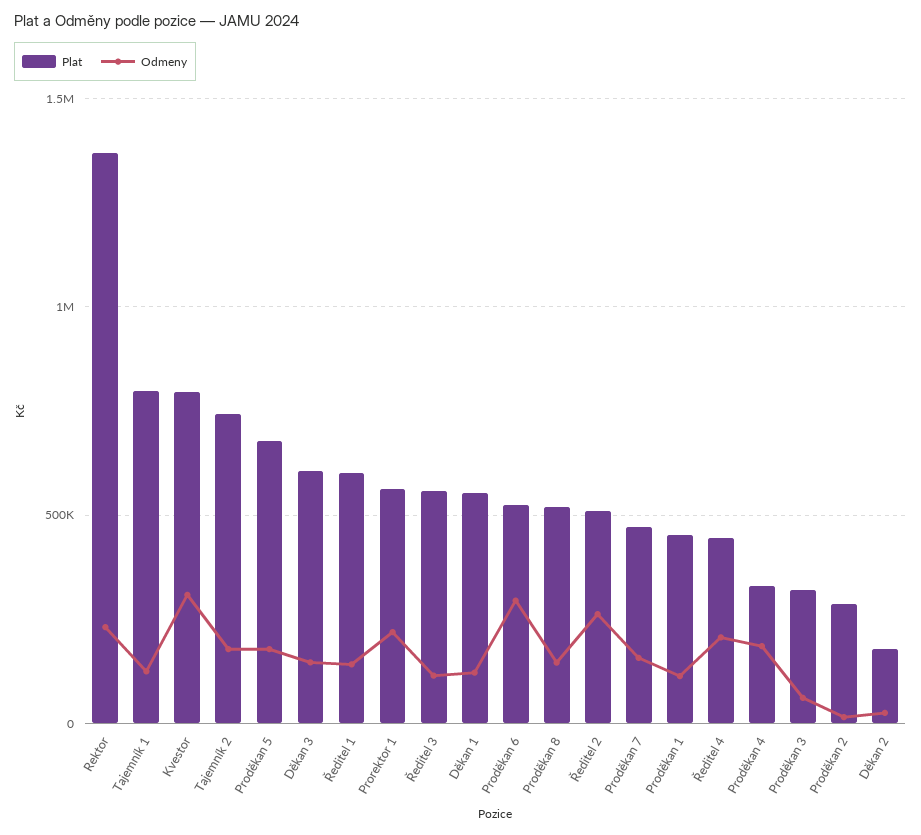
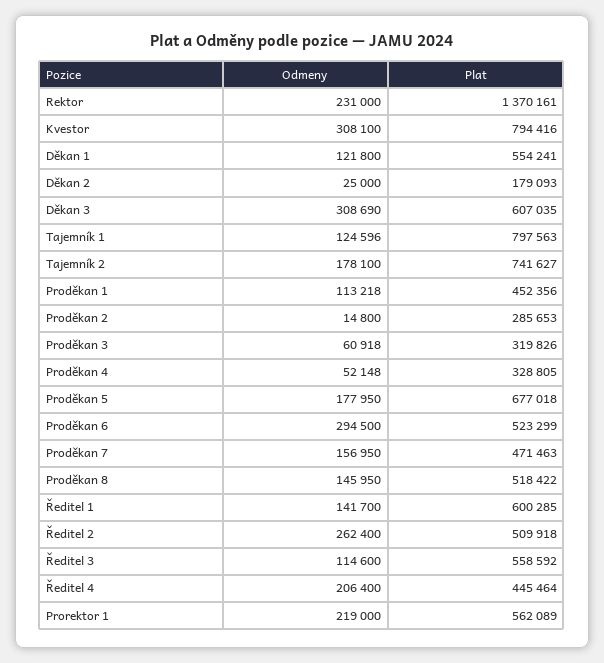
  {
    "Plat": {
      "Rektor": 1370161,
      "Tajemník 1": 797563,
      "Kvestor": 794416,
      "Tajemník 2": 741627,
      "Proděkan 5": 677018,
      "Děkan 3": 607035,
      "Ředitel 1": 600285,
      "Prorektor 1": 562089,
      "Ředitel 3": 558592,
      "Děkan 1": 554241,
      "Proděkan 6": 523299,
      "Proděkan 8": 518422,
      "Ředitel 2": 509918,
      "Proděkan 7": 471463,
      "Proděkan 1": 452356,
      "Ředitel 4": 445464,
      "Proděkan 4": 328805,
      "Proděkan 3": 319826,
      "Proděkan 2": 285653,
      "Děkan 2": 179093
    },
    "Odmeny": {
      "Rektor": 231000,
      "Tajemník 1": 124596,
      "Kvestor": 308100,
      "Tajemník 2": 178100,
      "Proděkan 5": 177950,
-     "Děkan 3": 150000,
+     "Děkan 3": 308690,
      "Ředitel 1": 141700,
      "Prorektor 1": 219000,
      "Ředitel 3": 114600,
      "Děkan 1": 121800,
      "Proděkan 6": 294500,
      "Proděkan 8": 145950,
      "Ředitel 2": 262400,
      "Proděkan 7": 156950,
      "Proděkan 1": 113218,
      "Ředitel 4": 206400,
-     "Proděkan 4": 200000,
+     "Proděkan 4": 52148,
      "Proděkan 3": 60918,
      "Proděkan 2": 14800,
      "Děkan 2": 25000
    }
  }

